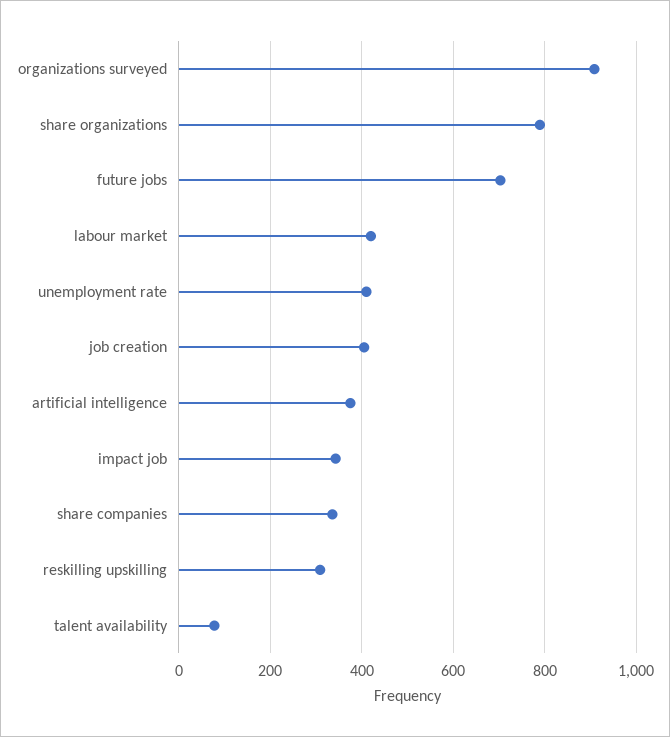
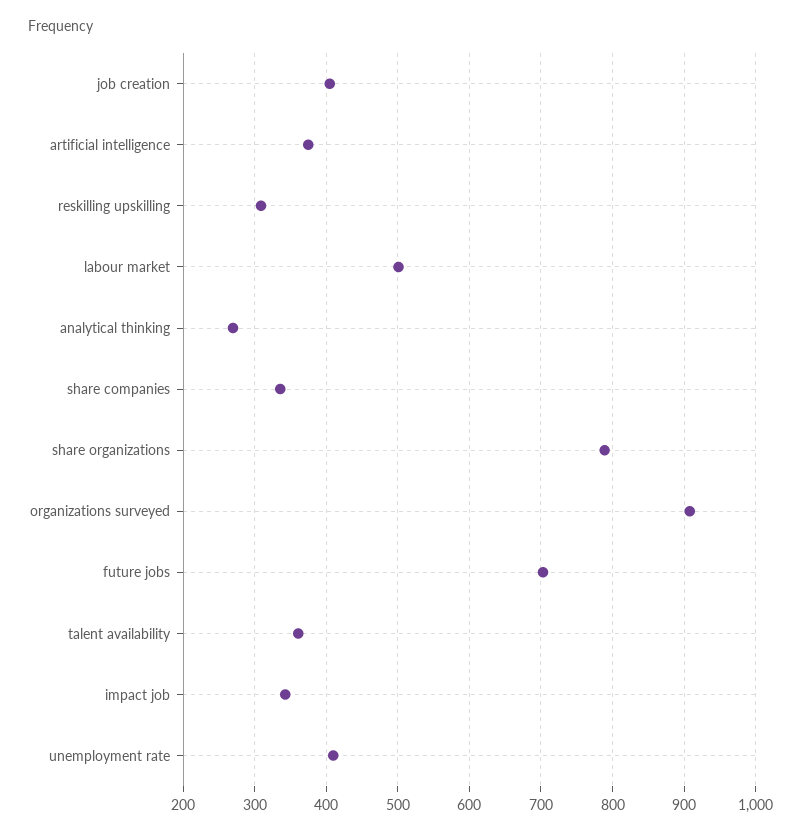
  {
    "organizations surveyed": 910,
    "share organizations": 790,
    "future jobs": 700,
-   "labour market": 420,
+   "labour market": 500,
    "unemployment rate": 410,
    "job creation": 410,
    "artificial intelligence": 380,
    "impact job": 340,
    "share companies": 340,
    "reskilling upskilling": 310,
-   "talent availability": 80
+   "talent availability": 360,
+   "analytical thinking": 270
  }

